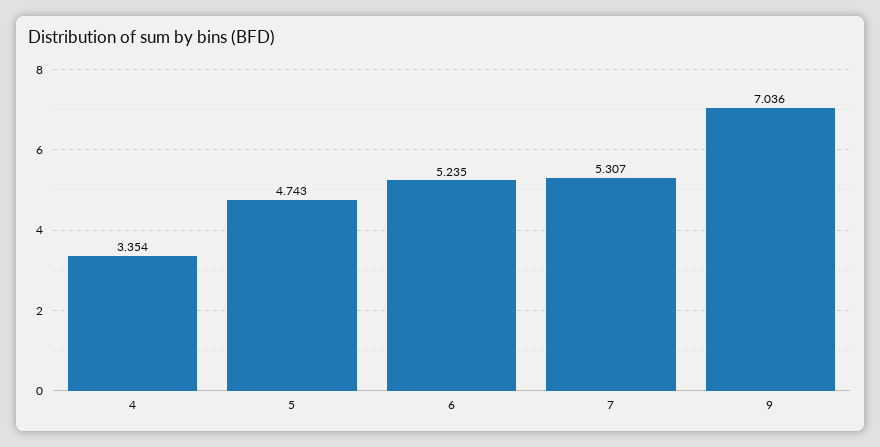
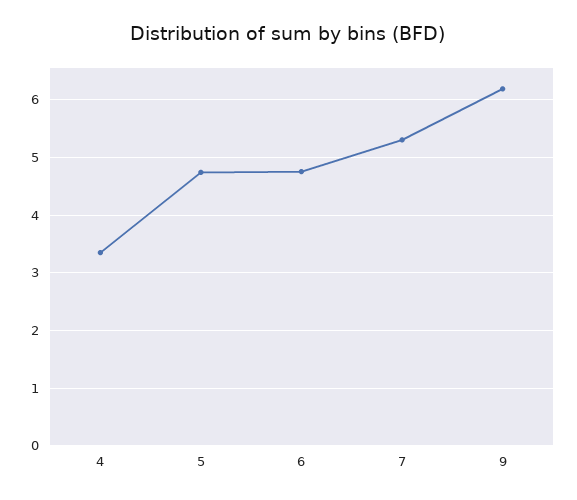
  {
    "4": 3.354,
    "5": 4.743,
-   "6": 5.235,
+   "6": 4.8,
    "7": 5.307,
-   "9": 7.036
+   "9": 6.2
  }

